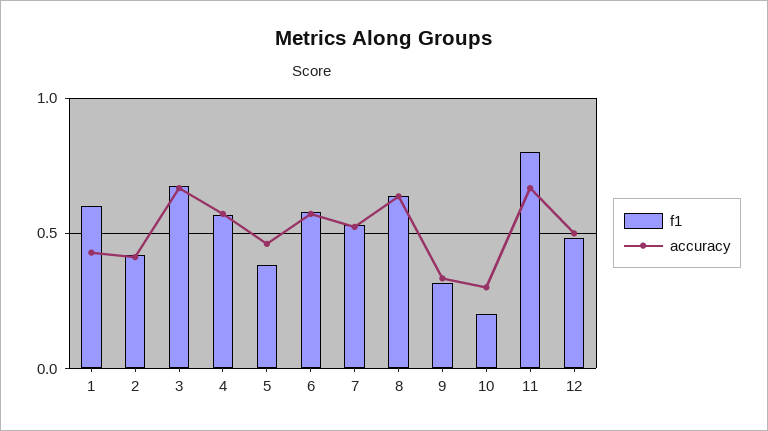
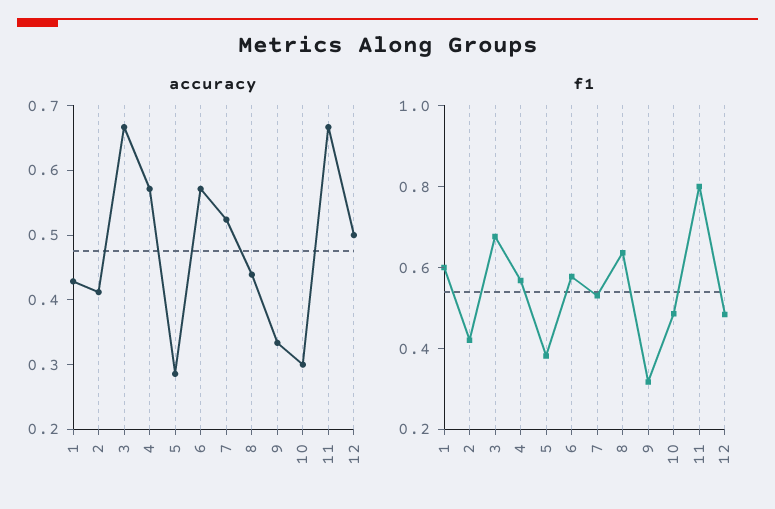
  {
    "f1": {
      "1": 0.6,
      "2": 0.4,
      "3": 0.7,
      "4": 0.55,
      "5": 0.4,
      "6": 0.6,
      "7": 0.55,
      "8": 0.65,
      "9": 0.3,
-     "10": 0.2,
+     "10": 0.5,
      "11": 0.8,
      "12": 0.5
    },
    "accuracy": {
      "1": 0.42,
      "2": 0.42,
      "3": 0.66,
      "4": 0.58,
-     "5": 0.45,
+     "5": 0.28,
      "6": 0.58,
      "7": 0.52,
-     "8": 0.65,
+     "8": 0.44,
      "9": 0.34,
      "10": 0.3,
      "11": 0.66,
      "12": 0.5
    }
  }

